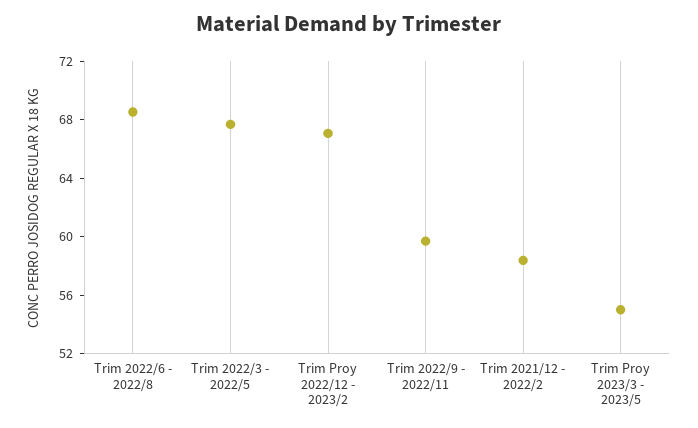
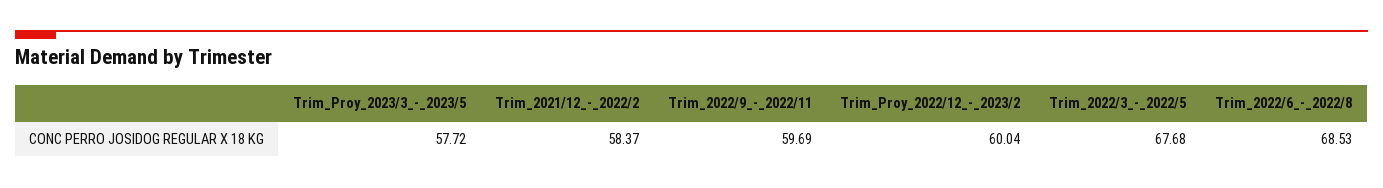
  {
    "Trim 2022/6 - 2022/8": 68.53,
    "Trim 2022/3 - 2022/5": 67.68,
-   "Trim Proy 2022/12 - 2023/2": 67,
+   "Trim Proy 2022/12 - 2023/2": 60.04,
    "Trim 2022/9 - 2022/11": 59.69,
    "Trim 2021/12 - 2022/2": 58.37,
-   "Trim Proy 2023/3 - 2023/5": 55
+   "Trim Proy 2023/3 - 2023/5": 57.72
  }

